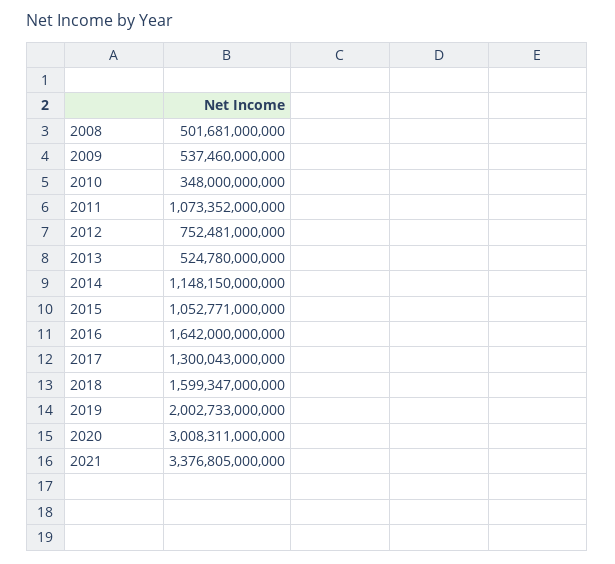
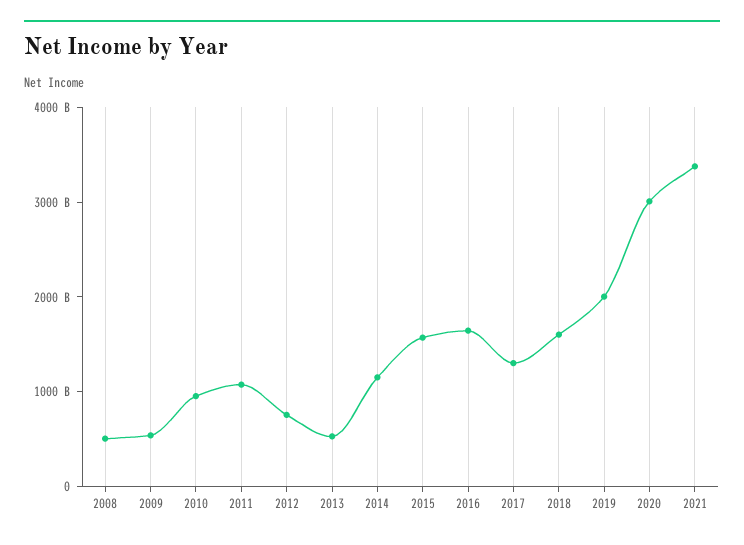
  {
    "2008": 501681000000,
    "2009": 537460000000,
-   "2010": 348000000000,
+   "2010": 1000000000000,
    "2011": 1073352000000,
    "2012": 752481000000,
    "2013": 524780000000,
    "2014": 1148150000000,
-   "2015": 1052771000000,
+   "2015": 1600000000000,
    "2016": 1642000000000,
    "2017": 1300043000000,
    "2018": 1599347000000,
    "2019": 2002733000000,
    "2020": 3008311000000,
    "2021": 3376805000000
  }

